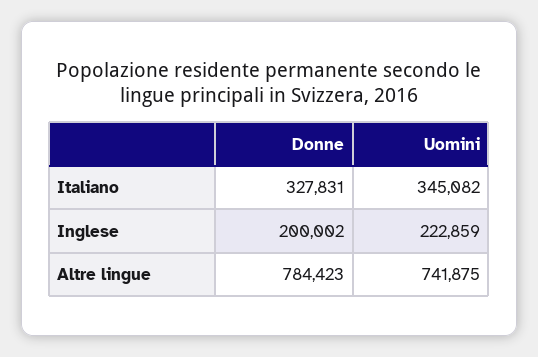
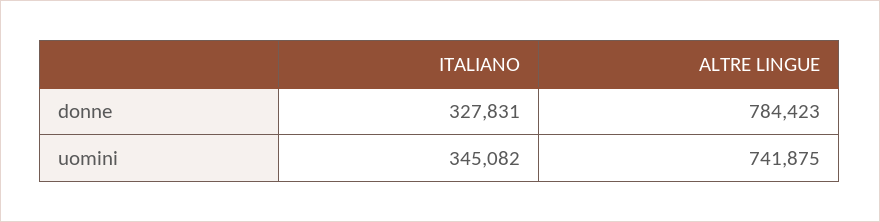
  {
    "Donne": {
      "Italiano": 327831,
-     "Inglese": 200002,
      "Altre lingue": 784423
    },
    "Uomini": {
      "Italiano": 345082,
-     "Inglese": 222859,
      "Altre lingue": 741875
    }
  }

